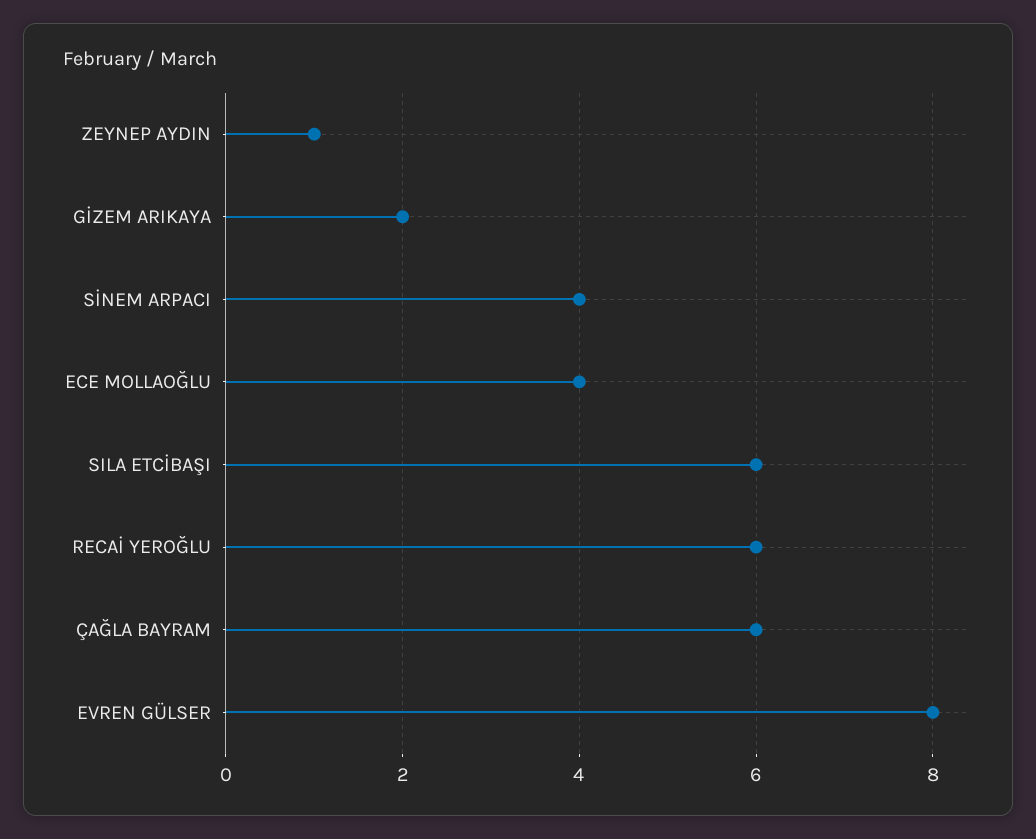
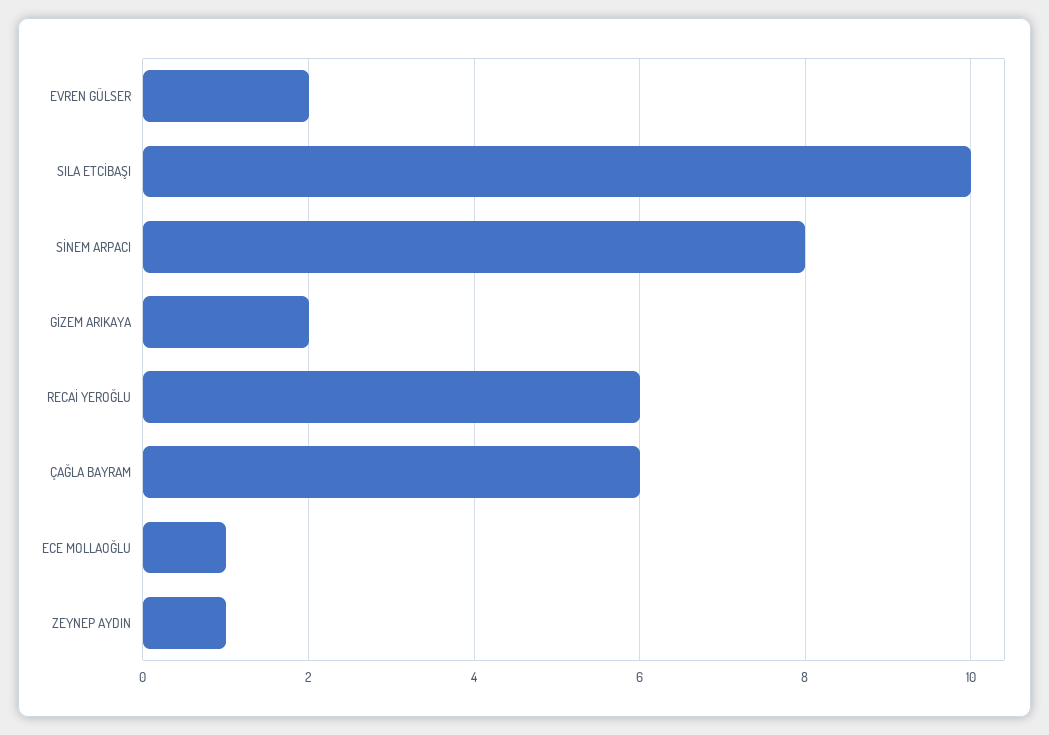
  {
    "ZEYNEP AYDIN": 1,
    "GİZEM ARIKAYA": 2,
-   "SİNEM ARPACI": 4,
+   "SİNEM ARPACI": 8,
-   "ECE MOLLAOĞLU": 4,
+   "ECE MOLLAOĞLU": 1,
-   "SILA ETCİBAŞI": 6,
+   "SILA ETCİBAŞI": 10,
    "RECAİ YEROĞLU": 6,
    "ÇAĞLA BAYRAM": 6,
-   "EVREN GÜLSER": 8
+   "EVREN GÜLSER": 2
  }

